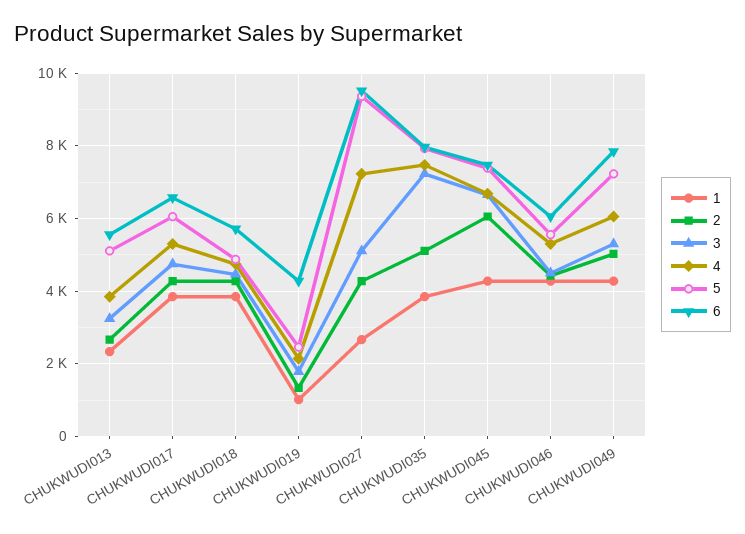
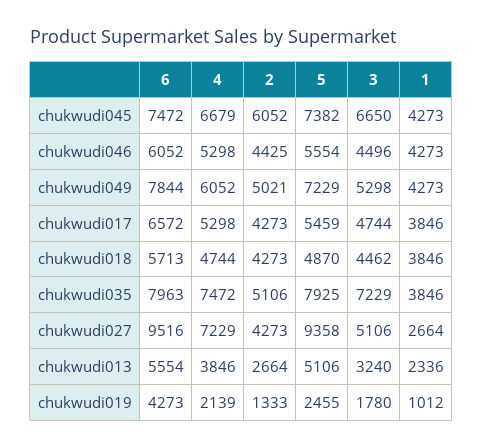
  {
    "1": {
      "CHUKWUDI013": 2336,
      "CHUKWUDI017": 3846,
      "CHUKWUDI018": 3846,
      "CHUKWUDI019": 1012,
      "CHUKWUDI027": 2664,
      "CHUKWUDI035": 3846,
      "CHUKWUDI045": 4273,
      "CHUKWUDI046": 4273,
      "CHUKWUDI049": 4273
    },
    "2": {
      "CHUKWUDI013": 2664,
      "CHUKWUDI017": 4273,
      "CHUKWUDI018": 4273,
      "CHUKWUDI019": 1333,
      "CHUKWUDI027": 4273,
      "CHUKWUDI035": 5106,
      "CHUKWUDI045": 6052,
      "CHUKWUDI046": 4425,
      "CHUKWUDI049": 5021
    },
    "3": {
      "CHUKWUDI013": 3240,
      "CHUKWUDI017": 4744,
      "CHUKWUDI018": 4462,
      "CHUKWUDI019": 1780,
      "CHUKWUDI027": 5106,
      "CHUKWUDI035": 7229,
      "CHUKWUDI045": 6650,
      "CHUKWUDI046": 4496,
      "CHUKWUDI049": 5298
    },
    "4": {
      "CHUKWUDI013": 3846,
      "CHUKWUDI017": 5298,
      "CHUKWUDI018": 4744,
      "CHUKWUDI019": 2139,
      "CHUKWUDI027": 7229,
      "CHUKWUDI035": 7472,
      "CHUKWUDI045": 6679,
      "CHUKWUDI046": 5298,
      "CHUKWUDI049": 6052
    },
    "5": {
      "CHUKWUDI013": 5106,
-     "CHUKWUDI017": 6000,
+     "CHUKWUDI017": 5459,
      "CHUKWUDI018": 4870,
      "CHUKWUDI019": 2455,
      "CHUKWUDI027": 9358,
      "CHUKWUDI035": 7925,
      "CHUKWUDI045": 7382,
      "CHUKWUDI046": 5554,
      "CHUKWUDI049": 7229
    },
    "6": {
      "CHUKWUDI013": 5554,
      "CHUKWUDI017": 6572,
      "CHUKWUDI018": 5713,
      "CHUKWUDI019": 4273,
      "CHUKWUDI027": 9516,
      "CHUKWUDI035": 7963,
      "CHUKWUDI045": 7472,
      "CHUKWUDI046": 6052,
      "CHUKWUDI049": 7844
    }
  }

